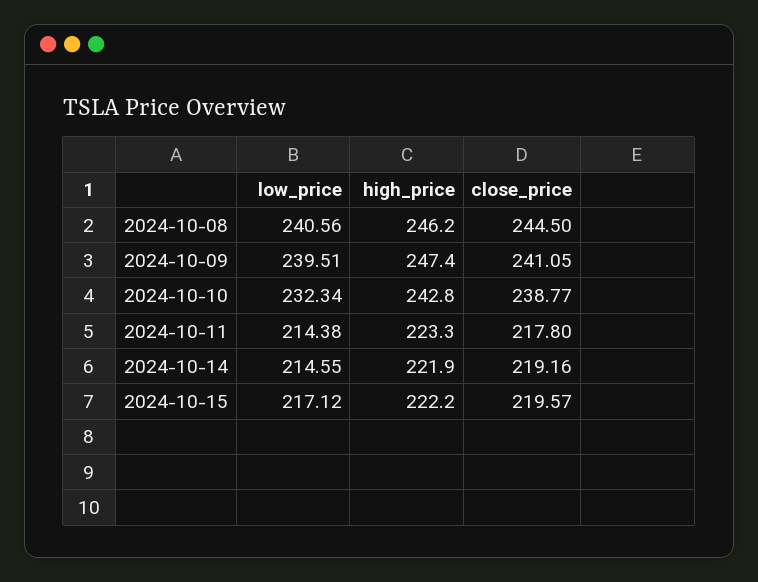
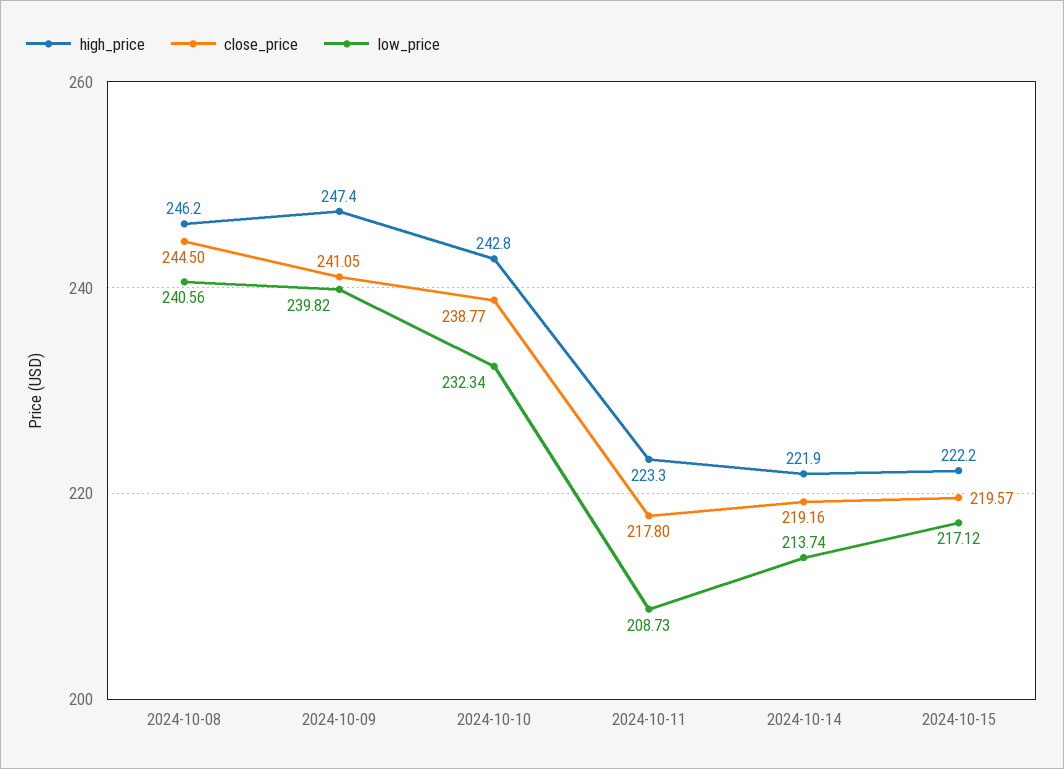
  {
    "low_price": {
      "2024-10-08": 240.56,
-     "2024-10-09": 239.51,
+     "2024-10-09": 239.82,
      "2024-10-10": 232.34,
-     "2024-10-11": 214.38,
+     "2024-10-11": 208.73,
-     "2024-10-14": 214.55,
+     "2024-10-14": 213.74,
      "2024-10-15": 217.12
    },
    "high_price": {
      "2024-10-08": 246.2,
      "2024-10-09": 247.4,
      "2024-10-10": 242.8,
      "2024-10-11": 223.3,
      "2024-10-14": 221.9,
      "2024-10-15": 222.2
    },
    "close_price": {
      "2024-10-08": 244.5,
      "2024-10-09": 241.05,
      "2024-10-10": 238.77,
      "2024-10-11": 217.8,
      "2024-10-14": 219.16,
      "2024-10-15": 219.57
    }
  }

